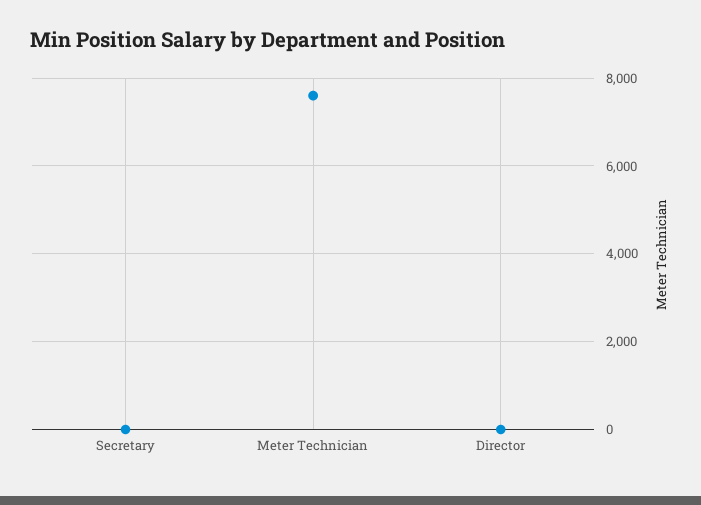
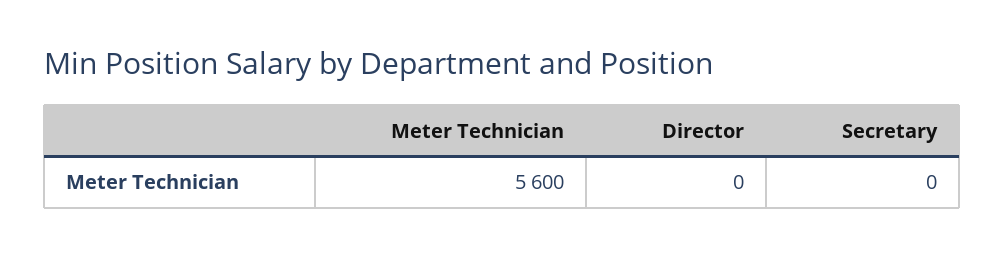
  {
    "Secretary": 0,
-   "Meter Technician": 7600,
+   "Meter Technician": 5600,
    "Director": 0
  }

